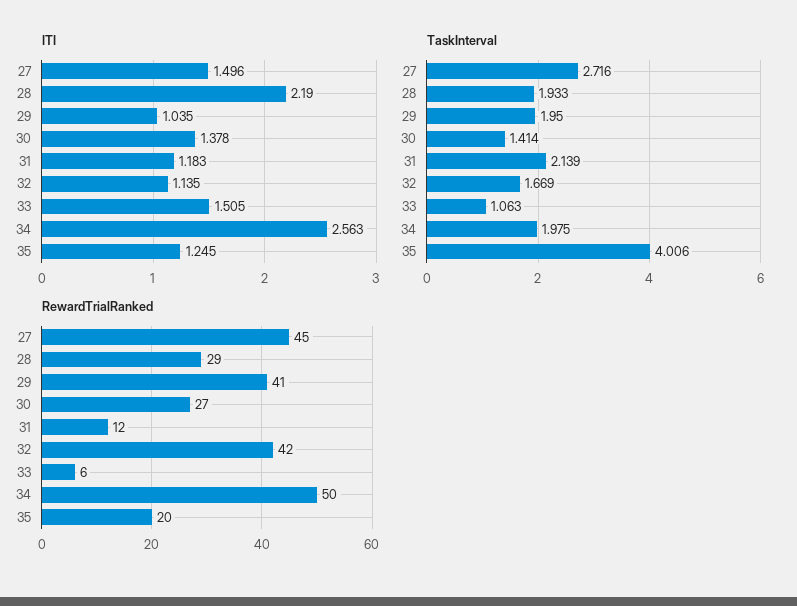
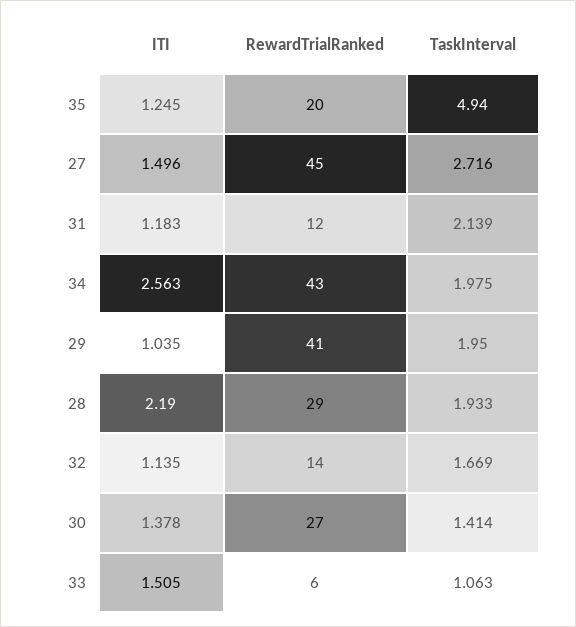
  {
    "ITI": {
      "27": 1.496,
      "28": 2.19,
      "29": 1.035,
      "30": 1.378,
      "31": 1.183,
      "32": 1.135,
      "33": 1.505,
      "34": 2.563,
      "35": 1.245
    },
    "TaskInterval": {
      "27": 2.716,
      "28": 1.933,
      "29": 1.95,
      "30": 1.414,
      "31": 2.139,
      "32": 1.669,
      "33": 1.063,
      "34": 1.975,
-     "35": 4.006
+     "35": 4.94
    },
    "RewardTrialRanked": {
      "27": 45,
      "28": 29,
      "29": 41,
      "30": 27,
      "31": 12,
-     "32": 42,
+     "32": 14,
      "33": 6,
-     "34": 50,
+     "34": 43,
      "35": 20
    }
  }

